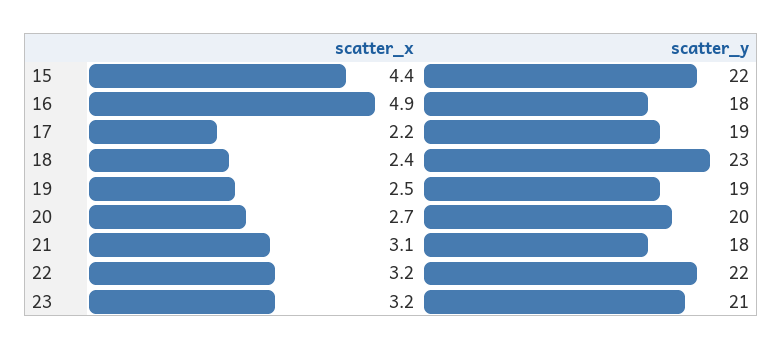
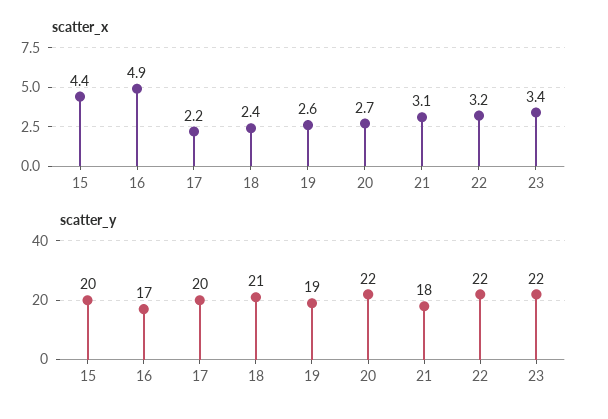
  {
    "scatter_x": {
      "15": 4.4,
      "16": 4.9,
      "17": 2.2,
      "18": 2.4,
-     "19": 2.5,
+     "19": 2.6,
      "20": 2.7,
      "21": 3.1,
      "22": 3.2,
-     "23": 3.2
+     "23": 3.4
    },
    "scatter_y": {
-     "15": 22,
+     "15": 20,
-     "16": 18,
+     "16": 17,
-     "17": 19,
+     "17": 20,
-     "18": 23,
+     "18": 21,
      "19": 19,
-     "20": 20,
+     "20": 22,
      "21": 18,
      "22": 22,
-     "23": 21
+     "23": 22
    }
  }

